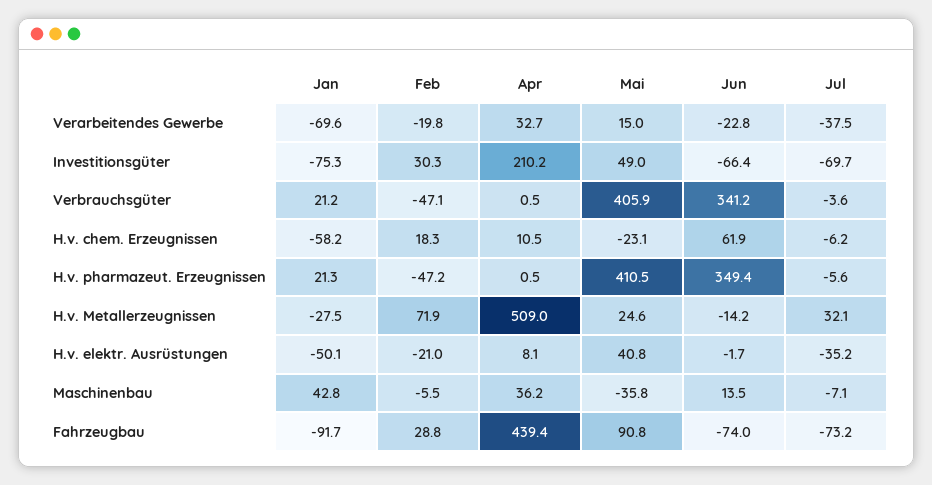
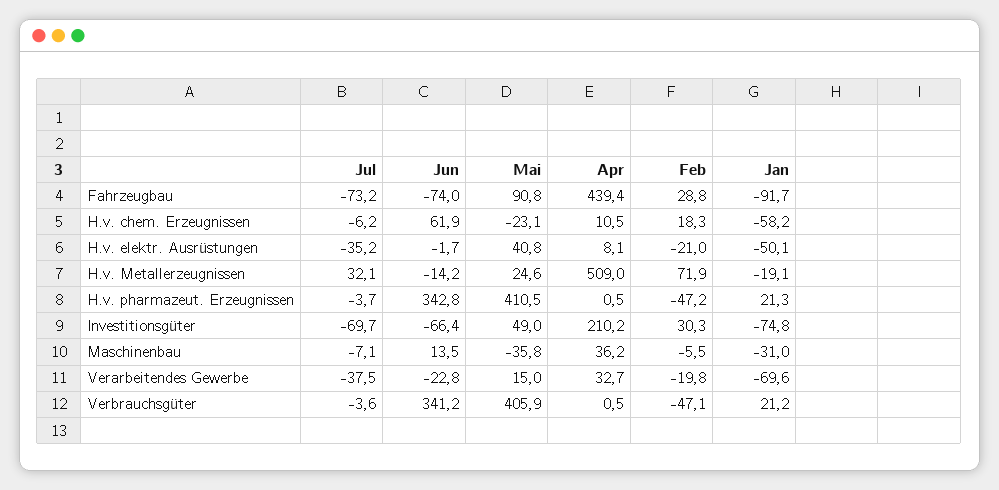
  {
    "Jan": {
      "Verarbeitendes Gewerbe": -69.6,
-     "Investitionsgüter": -75.3,
+     "Investitionsgüter": -74.8,
      "Verbrauchsgüter": 21.2,
      "H.v. chem. Erzeugnissen": -58.2,
      "H.v. pharmazeut. Erzeugnissen": 21.3,
-     "H.v. Metallerzeugnissen": -27.5,
+     "H.v. Metallerzeugnissen": -19.1,
      "H.v. elektr. Ausrüstungen": -50.1,
-     "Maschinenbau": 42.8,
+     "Maschinenbau": -31,
      "Fahrzeugbau": -91.7
    },
    "Feb": {
      "Verarbeitendes Gewerbe": -19.8,
      "Investitionsgüter": 30.3,
      "Verbrauchsgüter": -47.1,
      "H.v. chem. Erzeugnissen": 18.3,
      "H.v. pharmazeut. Erzeugnissen": -47.2,
      "H.v. Metallerzeugnissen": 71.9,
      "H.v. elektr. Ausrüstungen": -21,
      "Maschinenbau": -5.5,
      "Fahrzeugbau": 28.8
    },
    "Apr": {
      "Verarbeitendes Gewerbe": 32.7,
      "Investitionsgüter": 210.2,
      "Verbrauchsgüter": 0.5,
      "H.v. chem. Erzeugnissen": 10.5,
      "H.v. pharmazeut. Erzeugnissen": 0.5,
      "H.v. Metallerzeugnissen": 509,
      "H.v. elektr. Ausrüstungen": 8.1,
      "Maschinenbau": 36.2,
      "Fahrzeugbau": 439.4
    },
    "Mai": {
      "Verarbeitendes Gewerbe": 15,
      "Investitionsgüter": 49,
      "Verbrauchsgüter": 405.9,
      "H.v. chem. Erzeugnissen": -23.1,
      "H.v. pharmazeut. Erzeugnissen": 410.5,
      "H.v. Metallerzeugnissen": 24.6,
      "H.v. elektr. Ausrüstungen": 40.8,
      "Maschinenbau": -35.8,
      "Fahrzeugbau": 90.8
    },
    "Jun": {
      "Verarbeitendes Gewerbe": -22.8,
      "Investitionsgüter": -66.4,
      "Verbrauchsgüter": 341.2,
      "H.v. chem. Erzeugnissen": 61.9,
-     "H.v. pharmazeut. Erzeugnissen": 349.4,
+     "H.v. pharmazeut. Erzeugnissen": 342.8,
      "H.v. Metallerzeugnissen": -14.2,
      "H.v. elektr. Ausrüstungen": -1.7,
      "Maschinenbau": 13.5,
      "Fahrzeugbau": -74
    },
    "Jul": {
      "Verarbeitendes Gewerbe": -37.5,
      "Investitionsgüter": -69.7,
      "Verbrauchsgüter": -3.6,
      "H.v. chem. Erzeugnissen": -6.2,
-     "H.v. pharmazeut. Erzeugnissen": -5.6,
+     "H.v. pharmazeut. Erzeugnissen": -3.7,
      "H.v. Metallerzeugnissen": 32.1,
      "H.v. elektr. Ausrüstungen": -35.2,
      "Maschinenbau": -7.1,
      "Fahrzeugbau": -73.2
    }
  }

